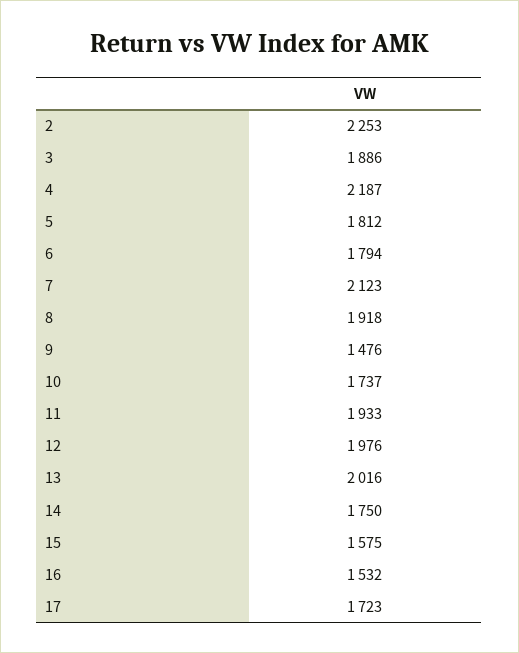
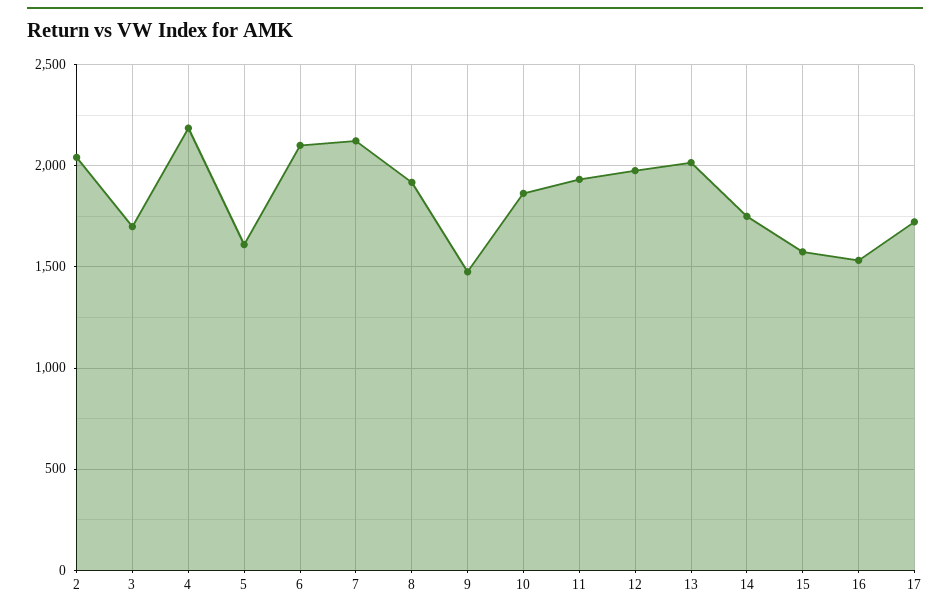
  {
-   "2": 2253,
+   "2": 2050,
-   "3": 1886,
+   "3": 1700,
    "4": 2187,
-   "5": 1812,
+   "5": 1600,
-   "6": 1794,
+   "6": 2100,
    "7": 2123,
    "8": 1918,
    "9": 1476,
-   "10": 1737,
+   "10": 1850,
    "11": 1933,
    "12": 1976,
    "13": 2016,
    "14": 1750,
    "15": 1575,
    "16": 1532,
    "17": 1723
  }

